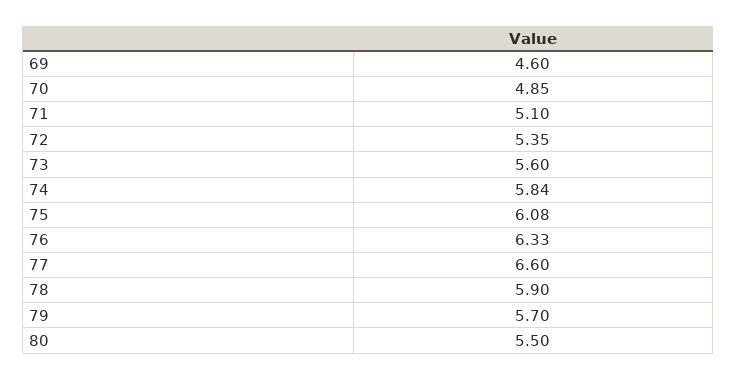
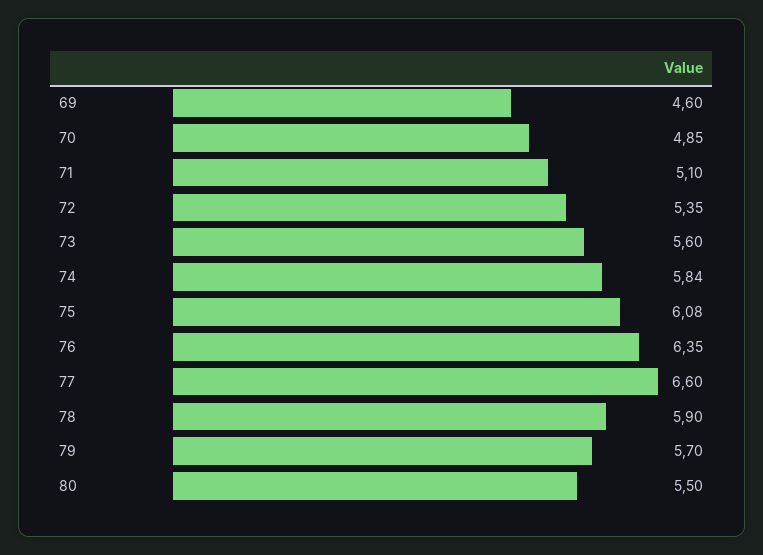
  {
    "69": 4.6,
    "70": 4.85,
    "71": 5.1,
    "72": 5.35,
    "73": 5.6,
    "74": 5.84,
    "75": 6.08,
-   "76": 6.33,
+   "76": 6.35,
    "77": 6.6,
    "78": 5.9,
    "79": 5.7,
    "80": 5.5
  }

